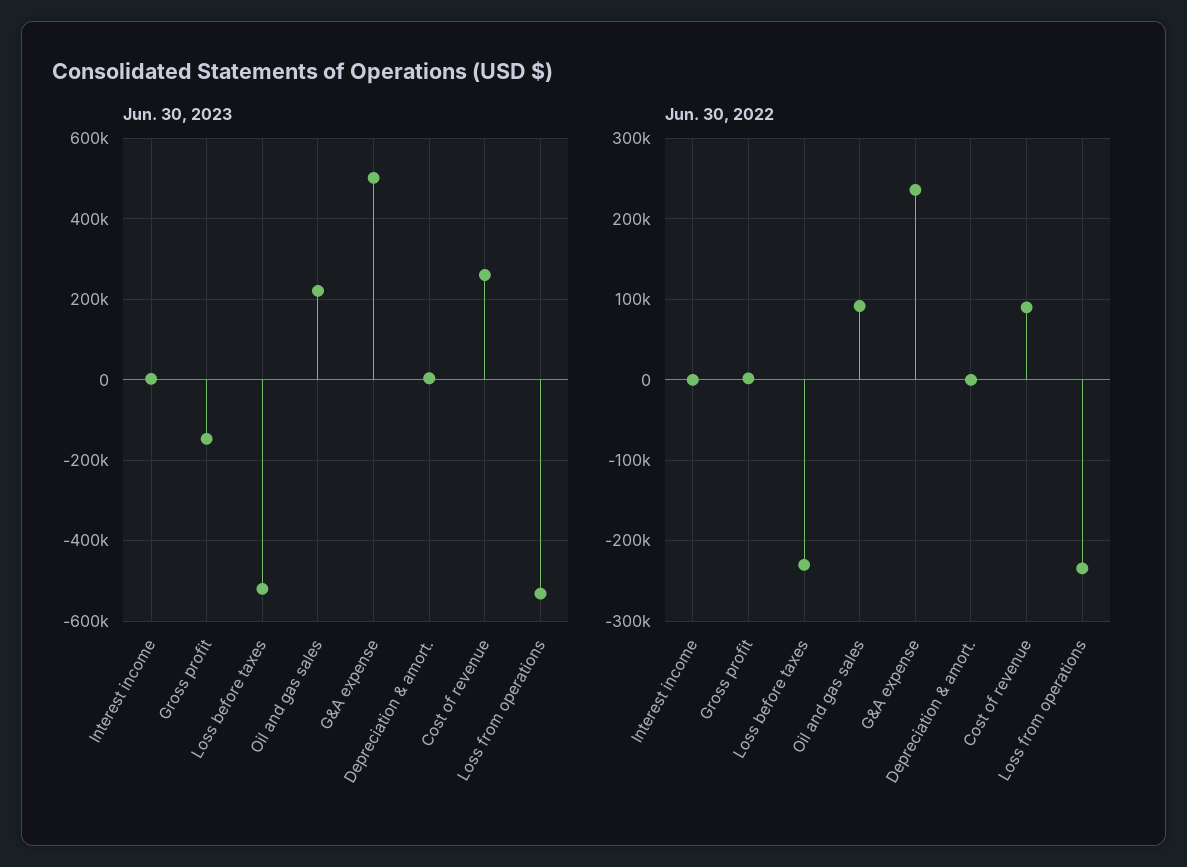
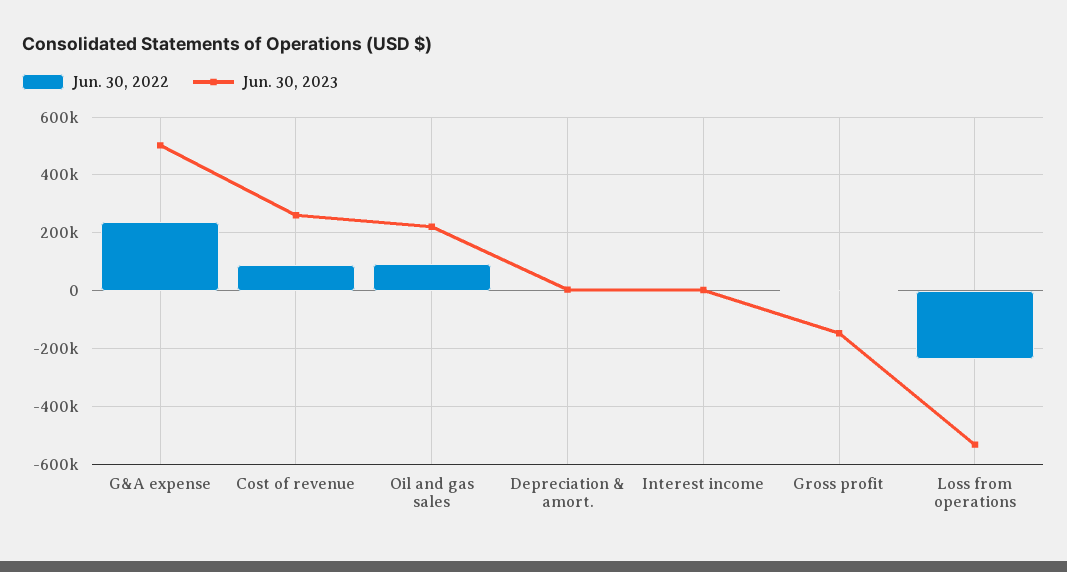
  {
    "Jun. 30, 2023": {
      "Interest income": 0,
      "Gross profit": -140000,
-     "Loss before taxes": -520000,
      "Oil and gas sales": 220000,
      "G&A expense": 500000,
      "Depreciation & amort.": 0,
      "Cost of revenue": 260000,
      "Loss from operations": -540000
    },
    "Jun. 30, 2022": {
      "Interest income": 0,
      "Gross profit": 0,
-     "Loss before taxes": -230000,
      "Oil and gas sales": 90000,
      "G&A expense": 240000,
      "Depreciation & amort.": 0,
      "Cost of revenue": 90000,
      "Loss from operations": -230000
    }
  }

